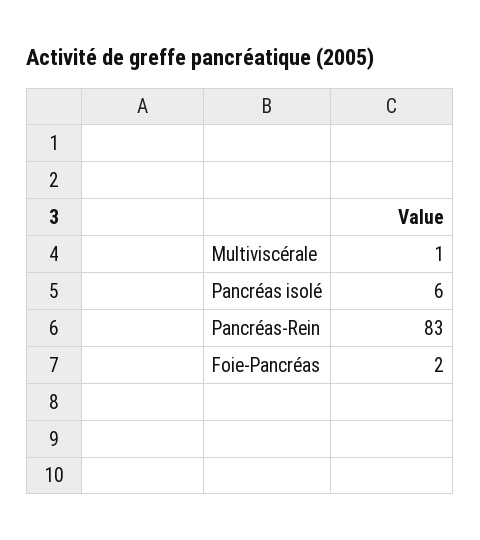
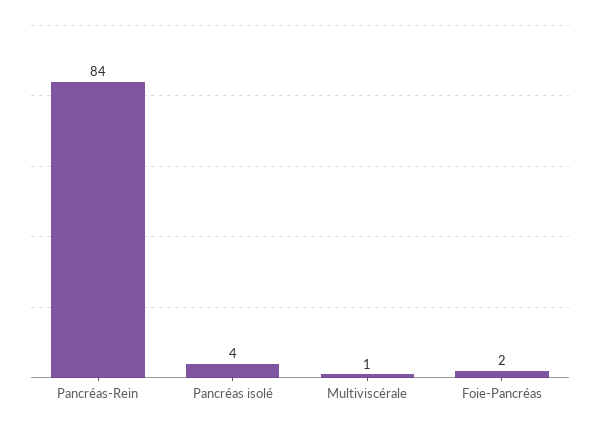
  {
    "Multiviscérale": 1,
-   "Pancréas isolé": 6,
+   "Pancréas isolé": 4,
-   "Pancréas-Rein": 83,
+   "Pancréas-Rein": 84,
    "Foie-Pancréas": 2
  }

